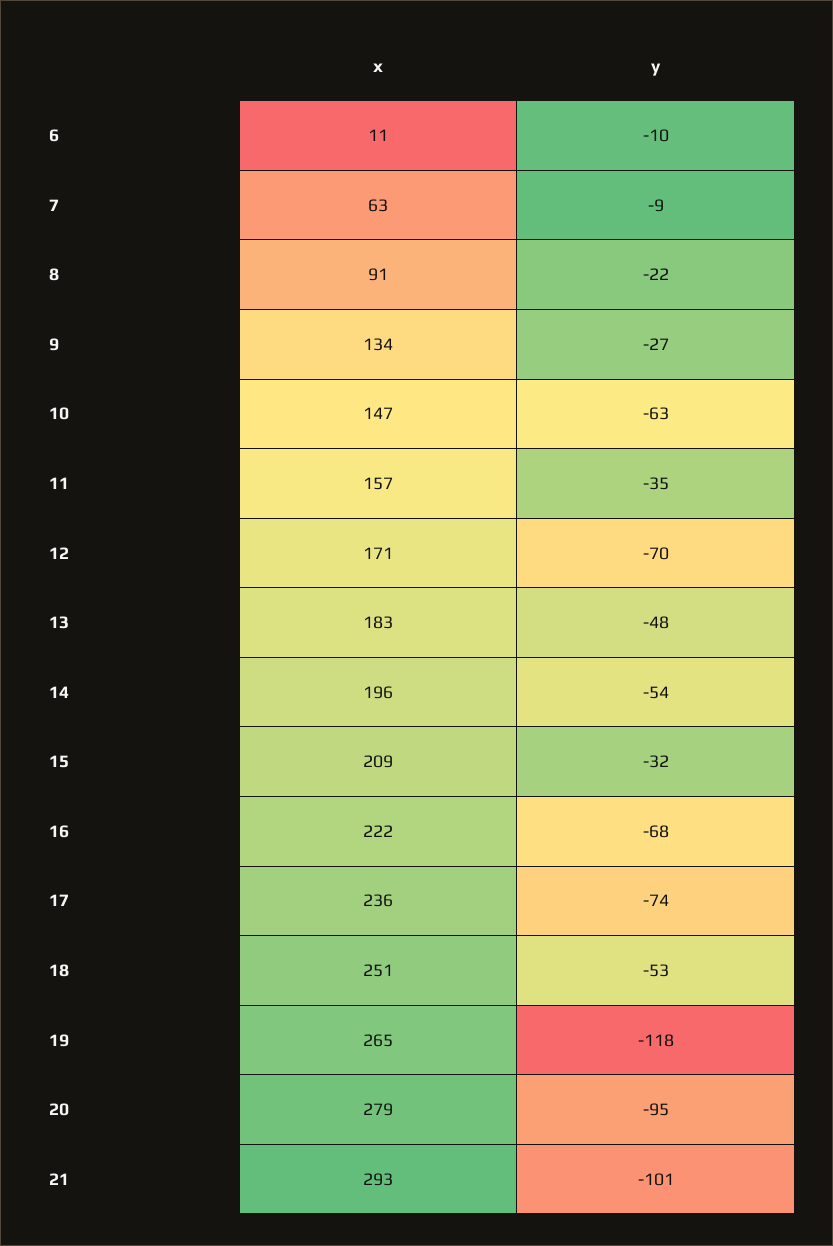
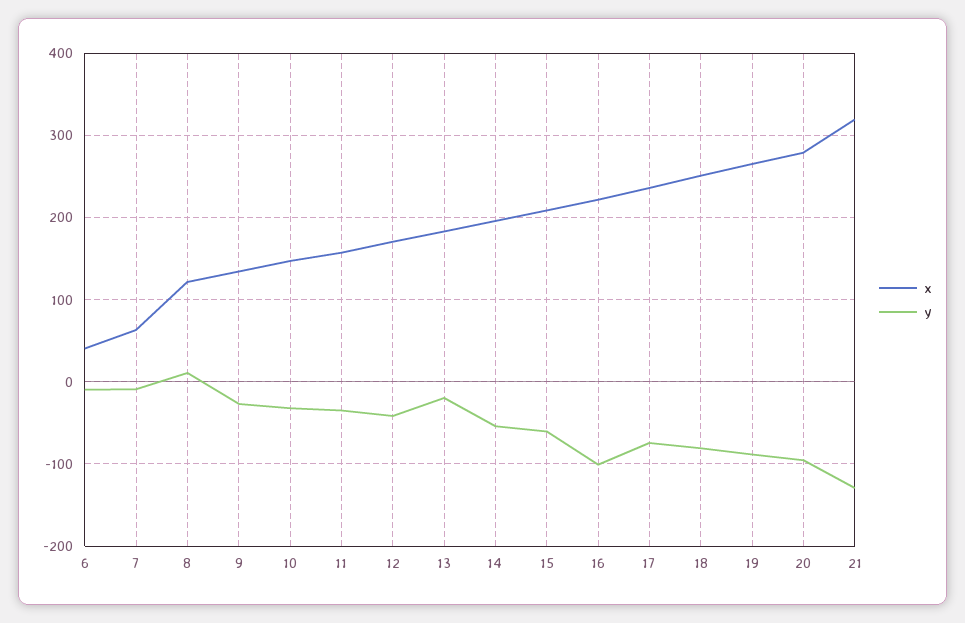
  {
    "x": {
-     "6": 11,
+     "6": 40,
      "7": 63,
-     "8": 91,
+     "8": 120,
      "9": 134,
      "10": 147,
      "11": 157,
      "12": 171,
      "13": 183,
      "14": 196,
      "15": 209,
      "16": 222,
      "17": 236,
      "18": 251,
      "19": 265,
      "20": 279,
-     "21": 293
+     "21": 320
    },
    "y": {
      "6": -10,
      "7": -9,
-     "8": -22,
+     "8": 10,
      "9": -27,
-     "10": -63,
+     "10": -30,
      "11": -35,
-     "12": -70,
+     "12": -40,
-     "13": -48,
+     "13": -20,
      "14": -54,
-     "15": -32,
+     "15": -60,
-     "16": -68,
+     "16": -100,
      "17": -74,
-     "18": -53,
+     "18": -80,
-     "19": -118,
+     "19": -90,
      "20": -95,
-     "21": -101
+     "21": -130
    }
  }

